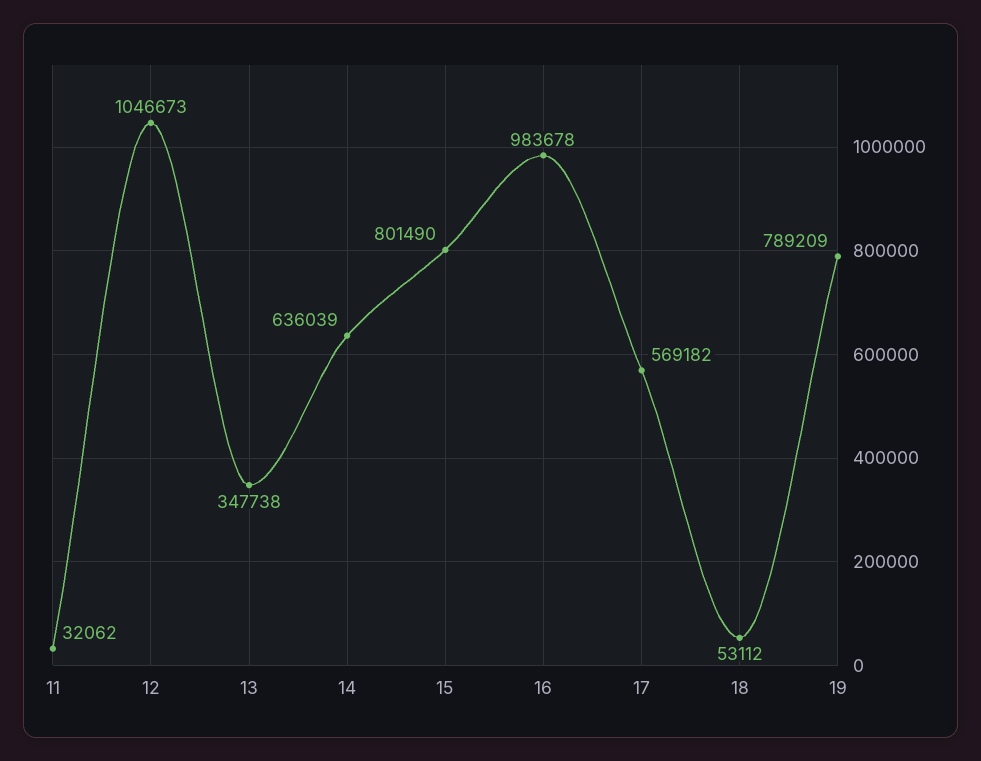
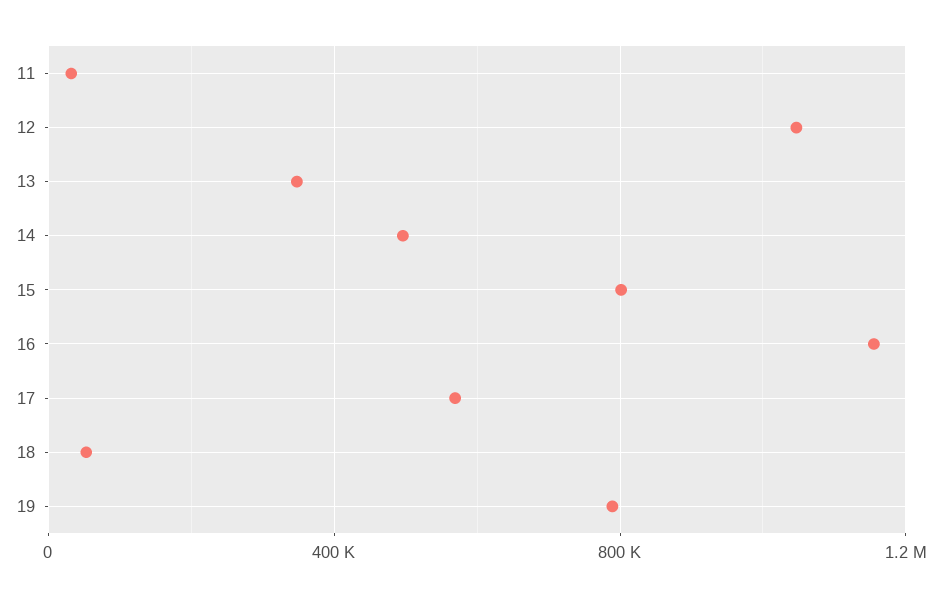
  {
    "11": 32062,
    "12": 1046673,
    "13": 347738,
-   "14": 636039,
+   "14": 500000,
    "15": 801490,
-   "16": 983678,
+   "16": 1150000,
    "17": 569182,
    "18": 53112,
    "19": 789209
  }

